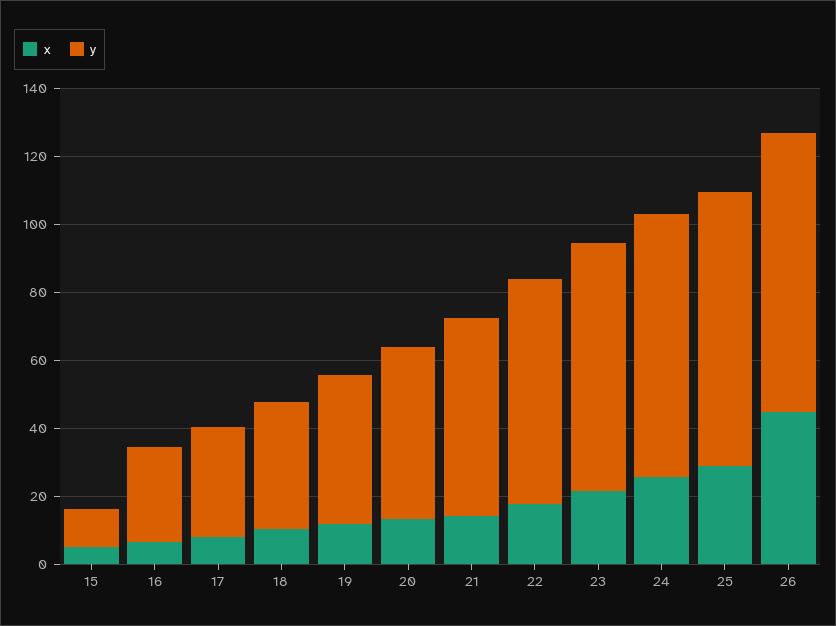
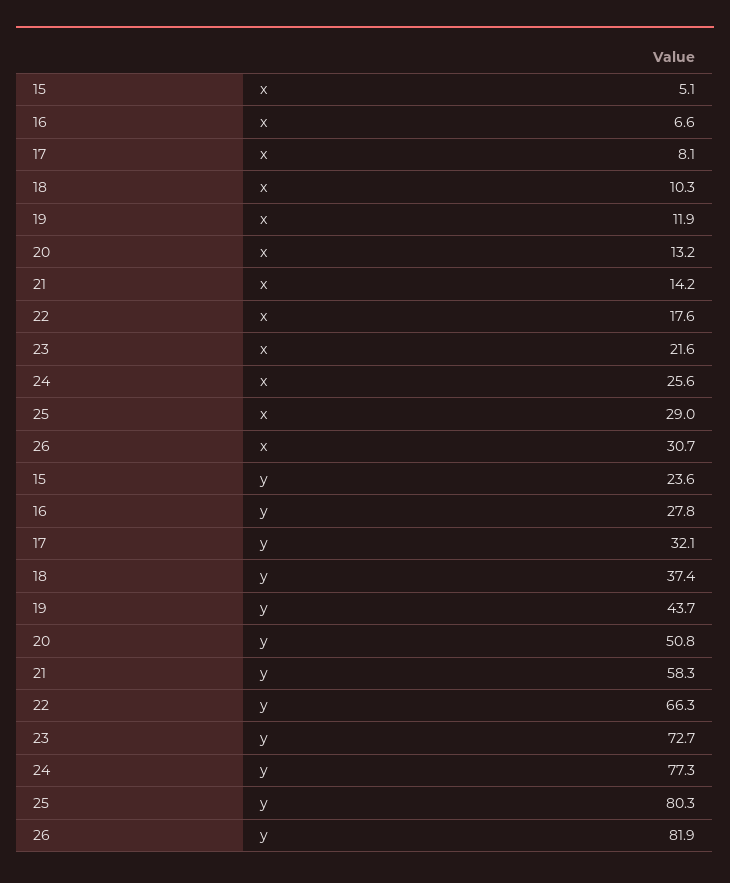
  {
    "x": {
      "15": 5.1,
      "16": 6.6,
      "17": 8.1,
      "18": 10.3,
      "19": 11.9,
      "20": 13.2,
      "21": 14.2,
      "22": 17.6,
      "23": 21.6,
      "24": 25.6,
      "25": 29,
-     "26": 45
+     "26": 30.7
    },
    "y": {
-     "15": 10,
+     "15": 23.6,
      "16": 27.8,
      "17": 32.1,
      "18": 37.4,
      "19": 43.7,
      "20": 50.8,
      "21": 58.3,
      "22": 66.3,
      "23": 72.7,
      "24": 77.3,
      "25": 80.3,
      "26": 81.9
    }
  }

